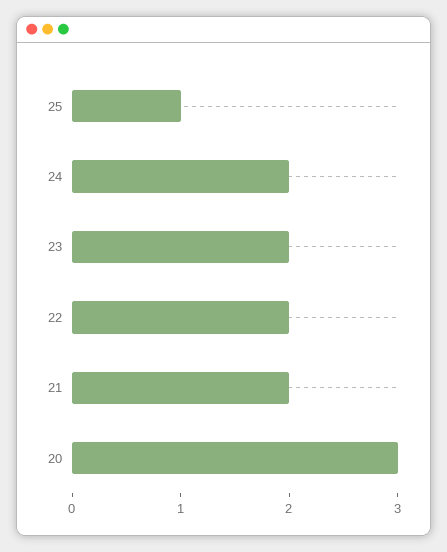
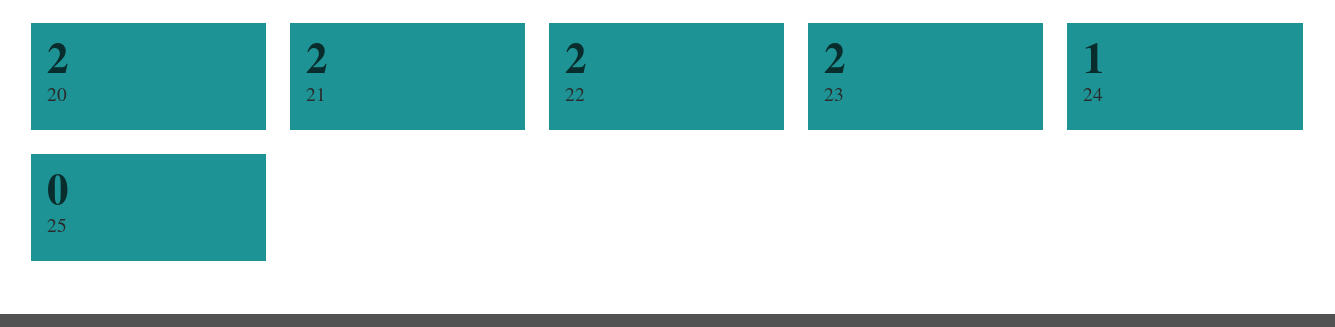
  {
-   "25": 1,
+   "25": 0,
-   "24": 2,
+   "24": 1,
    "23": 2,
    "22": 2,
    "21": 2,
-   "20": 3
+   "20": 2
  }

